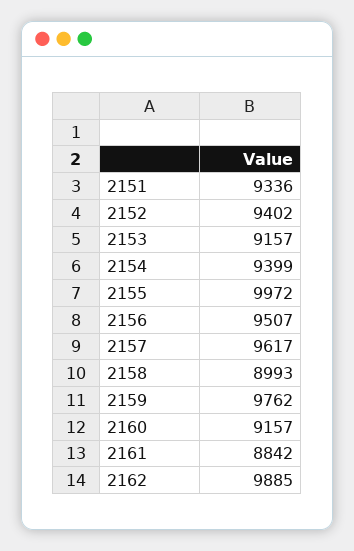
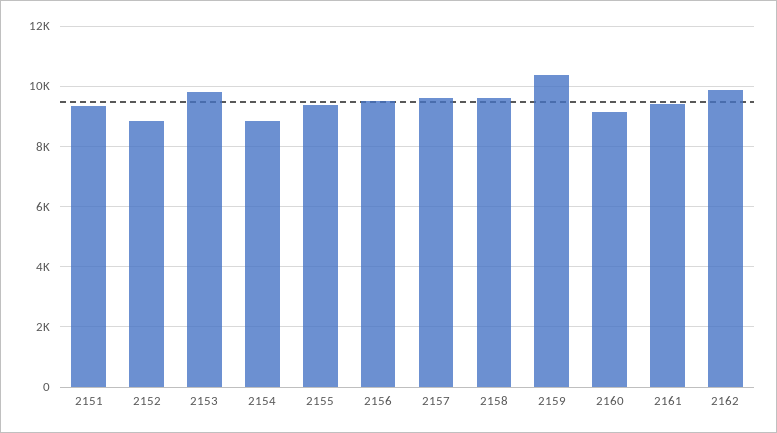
  {
    "2151": 9336,
-   "2152": 9402,
+   "2152": 8800,
-   "2153": 9157,
+   "2153": 9800,
-   "2154": 9399,
+   "2154": 8800,
-   "2155": 9972,
+   "2155": 9400,
    "2156": 9507,
    "2157": 9617,
-   "2158": 8993,
+   "2158": 9600,
-   "2159": 9762,
+   "2159": 10400,
    "2160": 9157,
-   "2161": 8842,
+   "2161": 9400,
    "2162": 9885
  }

